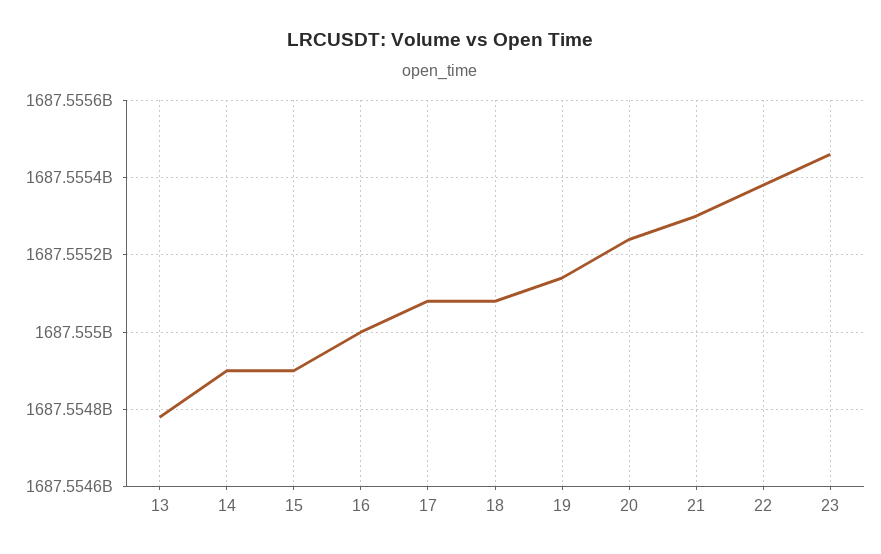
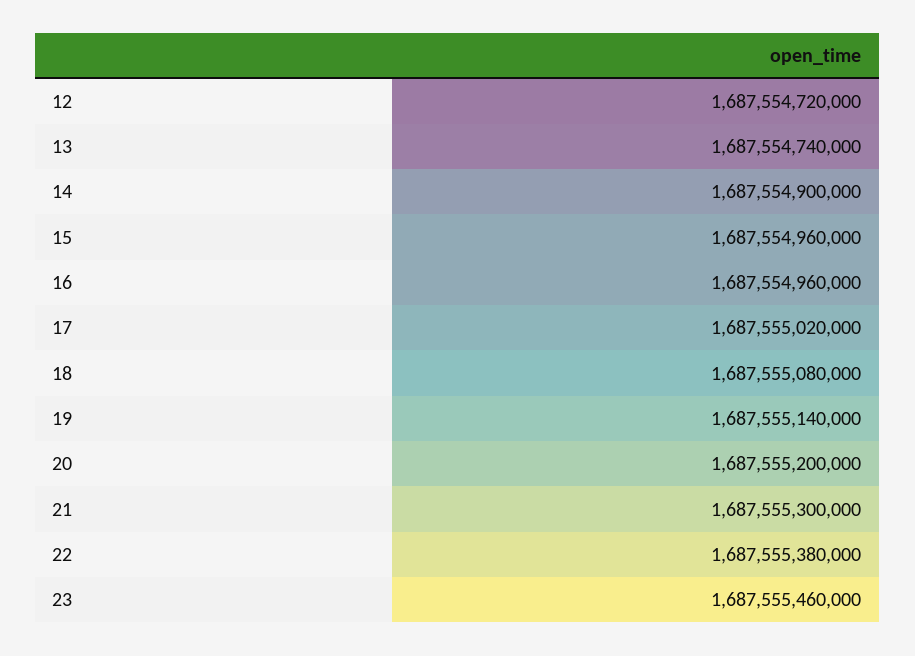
  {
-   "13": 1687554780000,
+   "13": 1687554740000,
    "14": 1687554900000,
-   "15": 1687554900000,
+   "15": 1687554960000,
-   "16": 1687555000000,
+   "16": 1687554960000,
-   "17": 1687555080000,
+   "17": 1687555020000,
    "18": 1687555080000,
    "19": 1687555140000,
-   "20": 1687555240000,
+   "20": 1687555200000,
    "21": 1687555300000,
    "22": 1687555380000,
-   "23": 1687555460000
+   "23": 1687555460000,
+   "12": 1687554720000
  }

